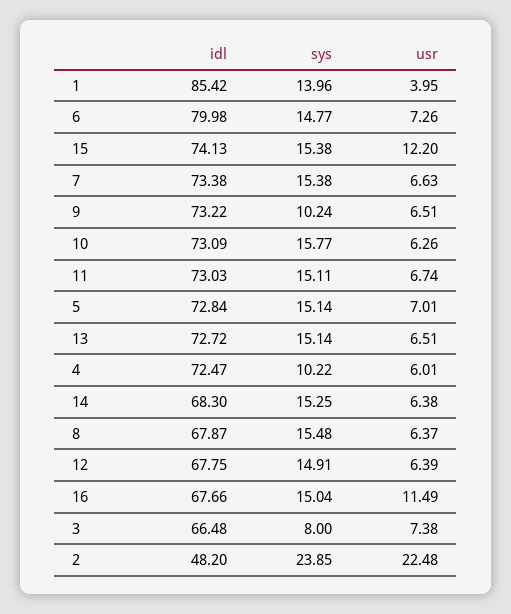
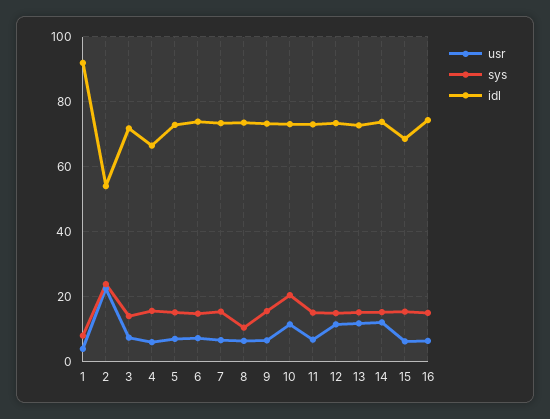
  {
    "idl": {
-     "1": 85.42,
+     "1": 92,
-     "6": 79.98,
+     "6": 74,
-     "15": 74.13,
+     "15": 68,
      "7": 73.38,
      "9": 73.22,
      "10": 73.09,
      "11": 73.03,
      "5": 72.84,
      "13": 72.72,
-     "4": 72.47,
+     "4": 66,
-     "14": 68.3,
+     "14": 74,
-     "8": 67.87,
+     "8": 74,
-     "12": 67.75,
+     "12": 74,
-     "16": 67.66,
+     "16": 74,
-     "3": 66.48,
+     "3": 72,
-     "2": 48.2
+     "2": 54
    },
    "sys": {
-     "1": 13.96,
+     "1": 8,
      "6": 14.77,
      "15": 15.38,
      "7": 15.38,
-     "9": 10.24,
+     "9": 16,
-     "10": 15.77,
+     "10": 20,
      "11": 15.11,
      "5": 15.14,
      "13": 15.14,
-     "4": 10.22,
+     "4": 16,
      "14": 15.25,
-     "8": 15.48,
+     "8": 10,
      "12": 14.91,
      "16": 15.04,
-     "3": 8,
+     "3": 14,
      "2": 23.85
    },
    "usr": {
      "1": 3.95,
      "6": 7.26,
-     "15": 12.2,
+     "15": 6,
      "7": 6.63,
      "9": 6.51,
-     "10": 6.26,
+     "10": 12,
      "11": 6.74,
      "5": 7.01,
-     "13": 6.51,
+     "13": 12,
      "4": 6.01,
-     "14": 6.38,
+     "14": 12,
      "8": 6.37,
-     "12": 6.39,
+     "12": 12,
-     "16": 11.49,
+     "16": 6,
      "3": 7.38,
      "2": 22.48
    }
  }

